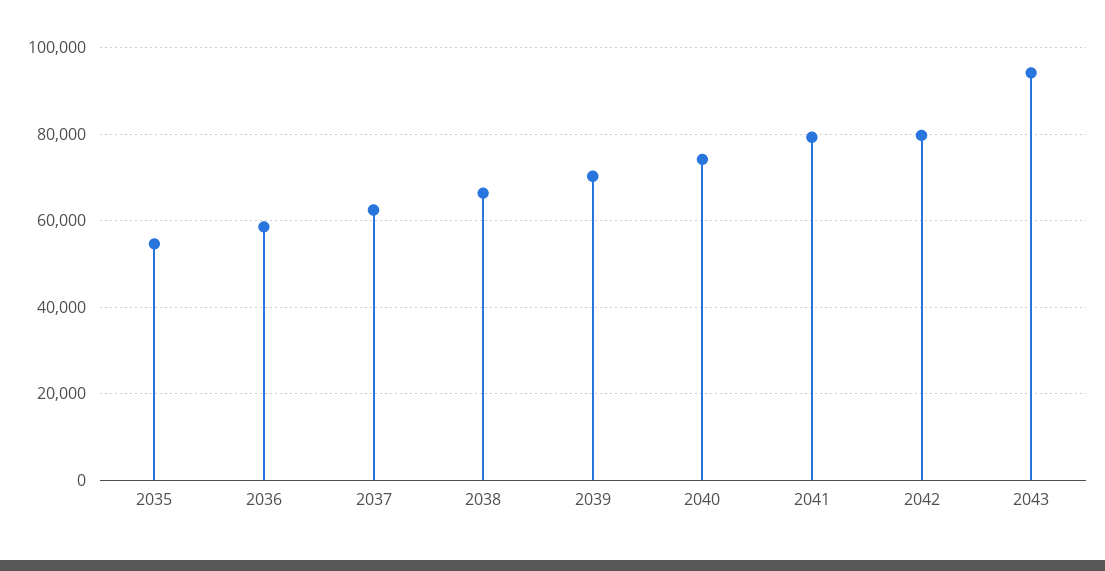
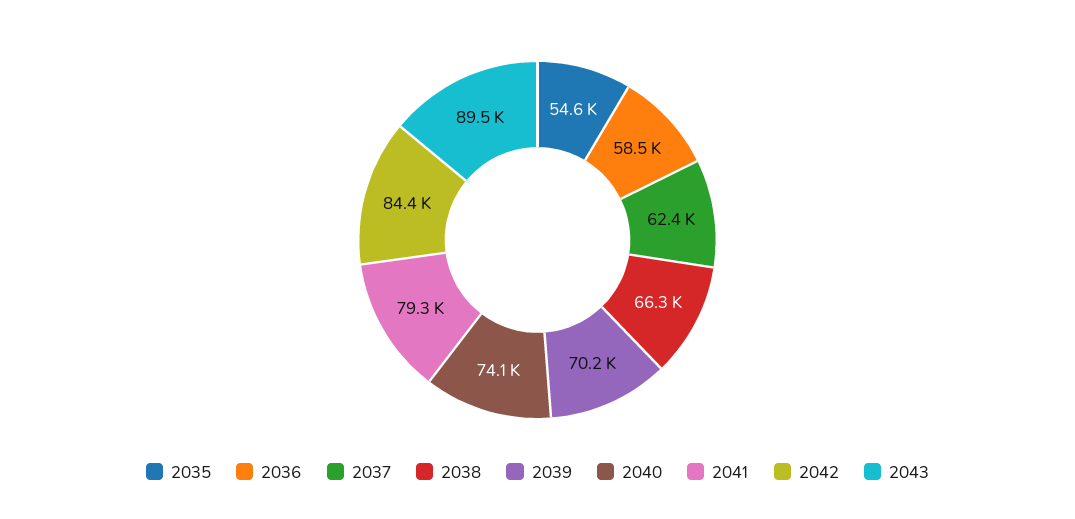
  {
    "2035": 54600,
    "2036": 58500,
    "2037": 62400,
    "2038": 66300,
    "2039": 70200,
    "2040": 74100,
    "2041": 79300,
-   "2042": 80000,
+   "2042": 84400,
-   "2043": 94000
+   "2043": 89500
  }

